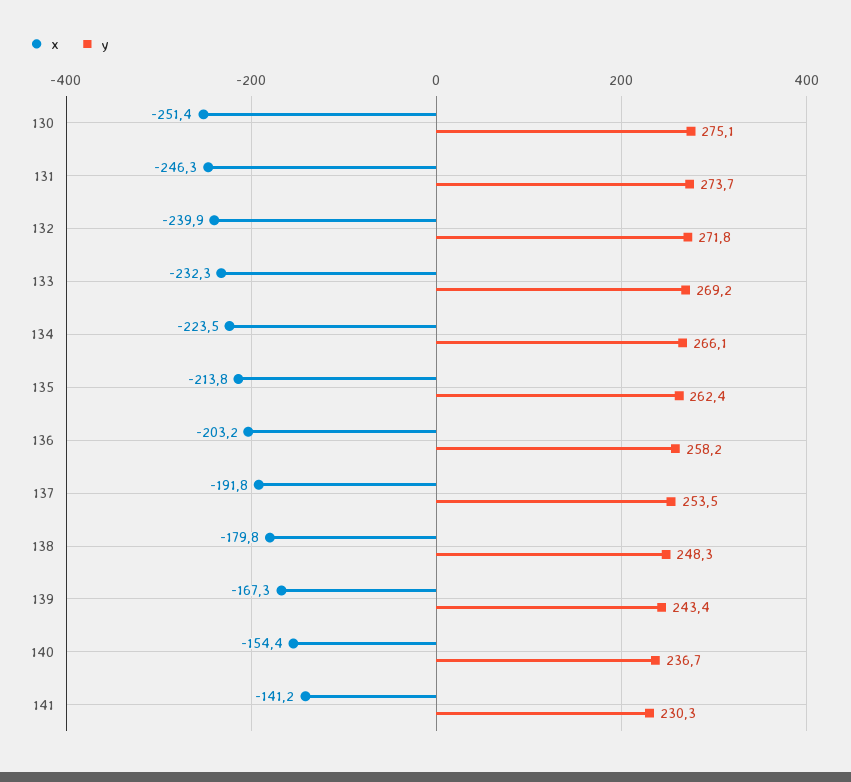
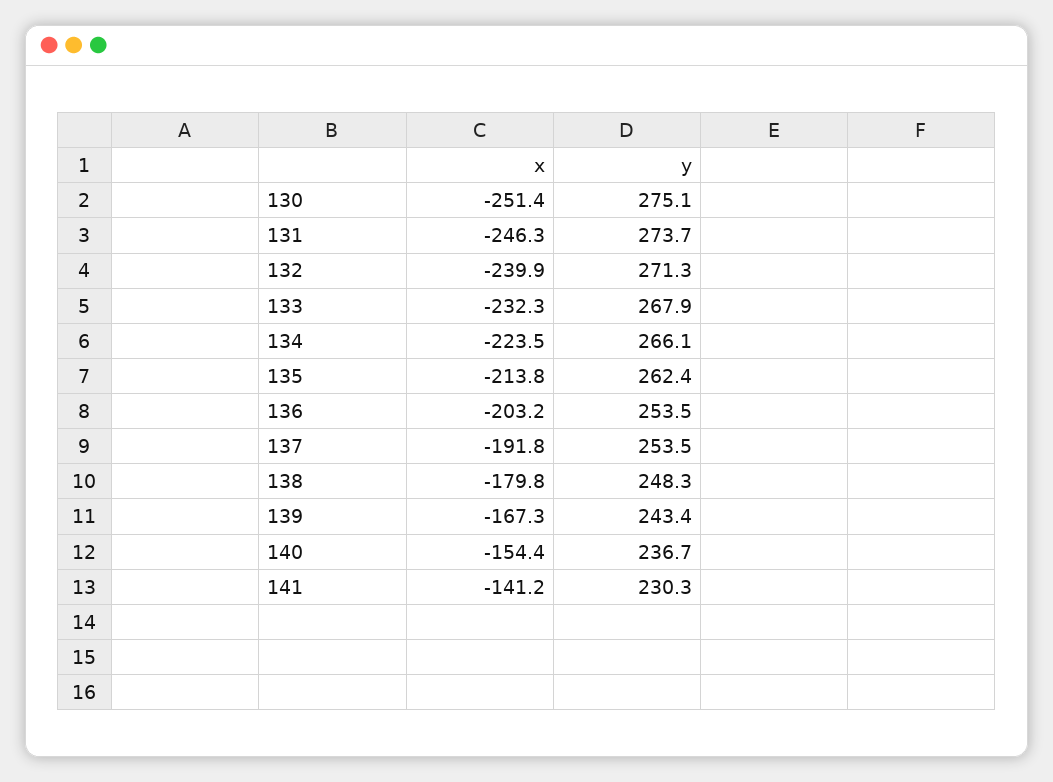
  {
    "x": {
      "130": -251.4,
      "131": -246.3,
      "132": -239.9,
      "133": -232.3,
      "134": -223.5,
      "135": -213.8,
      "136": -203.2,
      "137": -191.8,
      "138": -179.8,
      "139": -167.3,
      "140": -154.4,
      "141": -141.2
    },
    "y": {
      "130": 275.1,
      "131": 273.7,
-     "132": 271.8,
+     "132": 271.3,
-     "133": 269.2,
+     "133": 267.9,
      "134": 266.1,
      "135": 262.4,
-     "136": 258.2,
+     "136": 253.5,
      "137": 253.5,
      "138": 248.3,
      "139": 243.4,
      "140": 236.7,
      "141": 230.3
    }
  }

